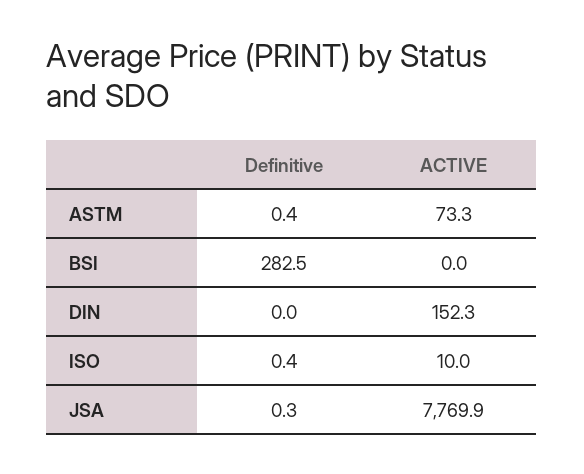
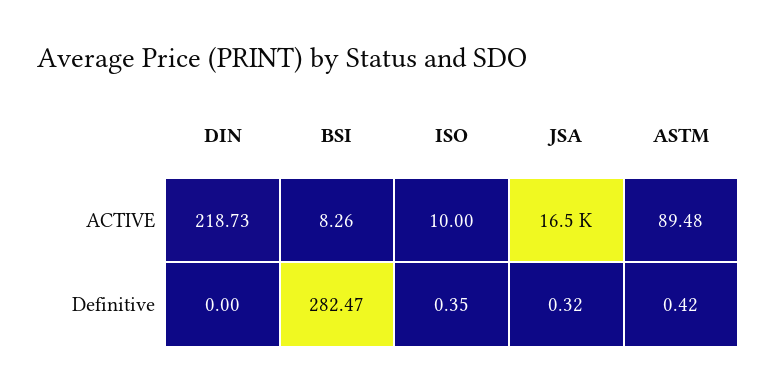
  {
    "Definitive": {
      "ASTM": 0.42,
      "BSI": 282.47,
      "DIN": 0,
      "ISO": 0.35,
      "JSA": 0.32
    },
    "ACTIVE": {
-     "ASTM": 73.3,
+     "ASTM": 89.48,
-     "BSI": 0,
+     "BSI": 8.26,
-     "DIN": 152.3,
+     "DIN": 218.73,
      "ISO": 10,
-     "JSA": 7769.9
+     "JSA": 16500
    }
  }

